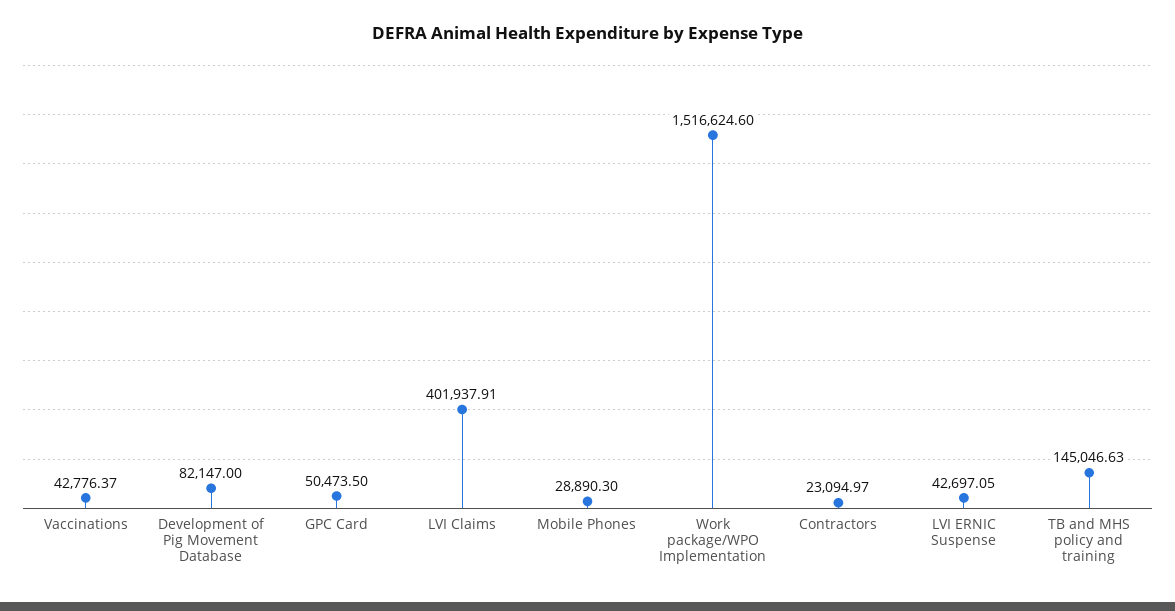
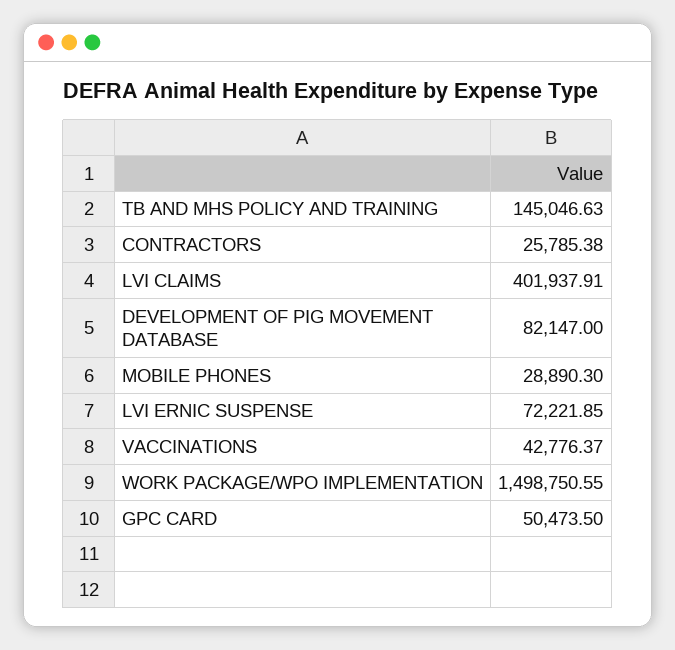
  {
    "Vaccinations": 42776.37,
    "Development of Pig Movement Database": 82147,
    "GPC Card": 50473.5,
    "LVI Claims": 401937.91,
    "Mobile Phones": 28890.3,
-   "Work package/WPO Implementation": 1516624.6,
+   "Work package/WPO Implementation": 1498750.55,
-   "Contractors": 23094.97,
+   "Contractors": 25785.38,
-   "LVI ERNIC Suspense": 42697.05,
+   "LVI ERNIC Suspense": 72221.85,
    "TB and MHS policy and training": 145046.63
  }

